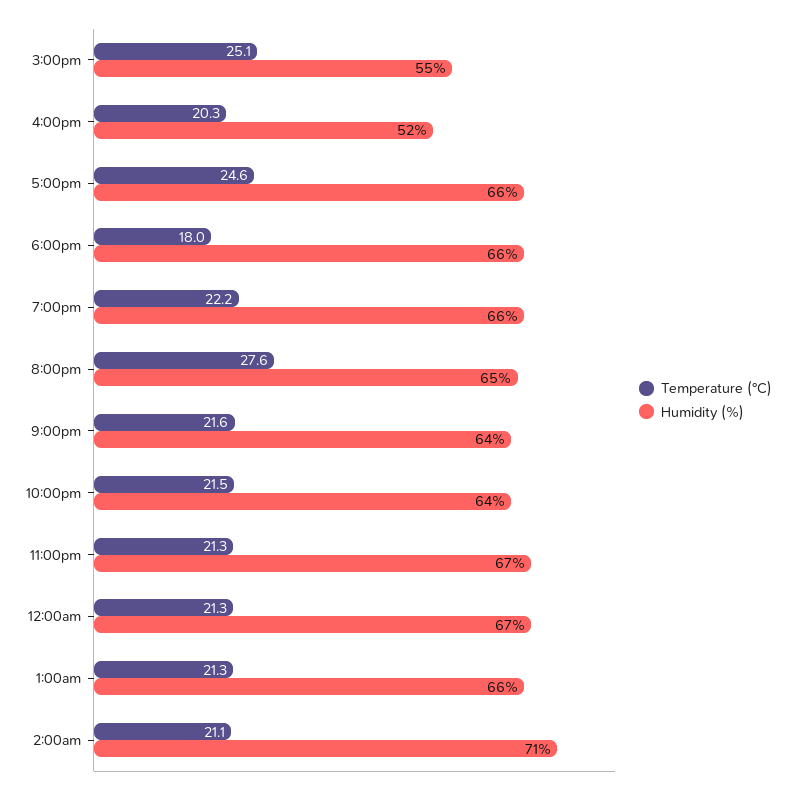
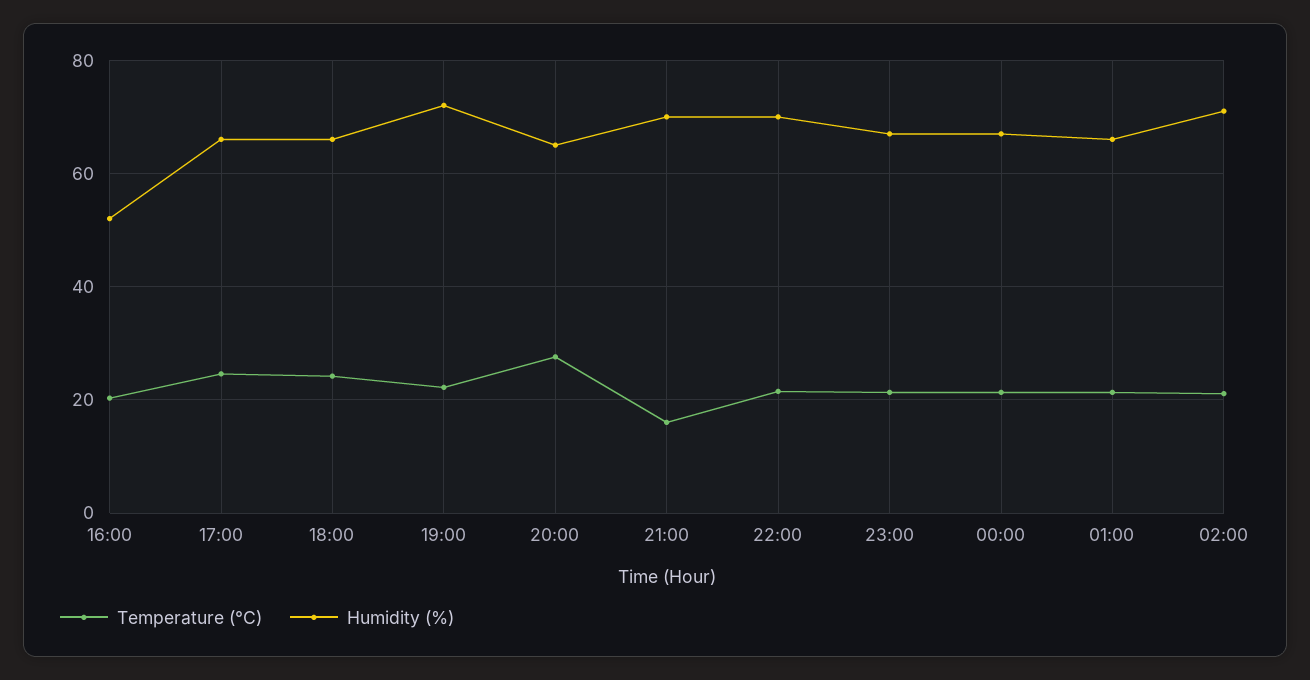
  {
    "Temperature (°C)": {
-     "3:00pm": 25.1,
      "4:00pm": 20.3,
      "5:00pm": 24.6,
-     "6:00pm": 18,
+     "6:00pm": 24,
      "7:00pm": 22.2,
      "8:00pm": 27.6,
-     "9:00pm": 21.6,
+     "9:00pm": 16,
      "10:00pm": 21.5,
      "11:00pm": 21.3,
      "12:00am": 21.3,
      "1:00am": 21.3,
      "2:00am": 21.1
    },
    "Humidity (%)": {
-     "3:00pm": 55,
      "4:00pm": 52,
      "5:00pm": 66,
      "6:00pm": 66,
-     "7:00pm": 66,
+     "7:00pm": 72,
      "8:00pm": 65,
-     "9:00pm": 64,
+     "9:00pm": 70,
-     "10:00pm": 64,
+     "10:00pm": 70,
      "11:00pm": 67,
      "12:00am": 67,
      "1:00am": 66,
      "2:00am": 71
    }
  }

